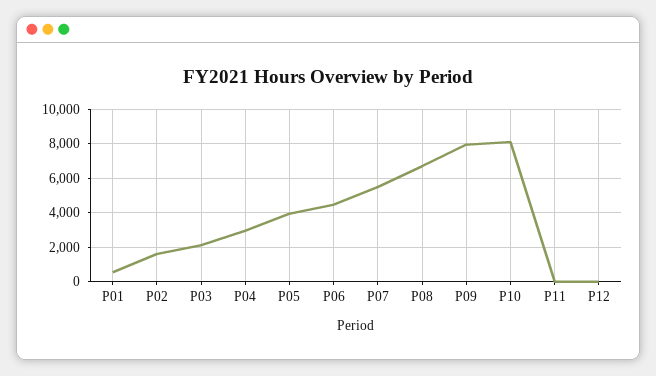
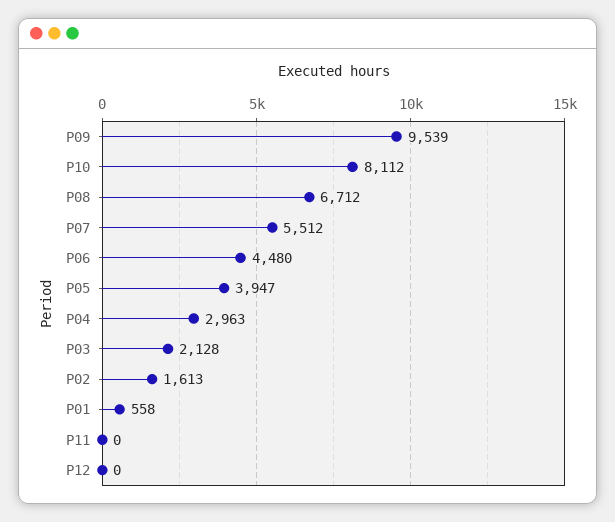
  {
    "P01": 558,
    "P02": 1613,
    "P03": 2128,
    "P04": 2963,
    "P05": 3947,
    "P06": 4480,
    "P07": 5512,
    "P08": 6712,
-   "P09": 8000,
+   "P09": 9539,
    "P10": 8112,
    "P11": 0,
    "P12": 0
  }

